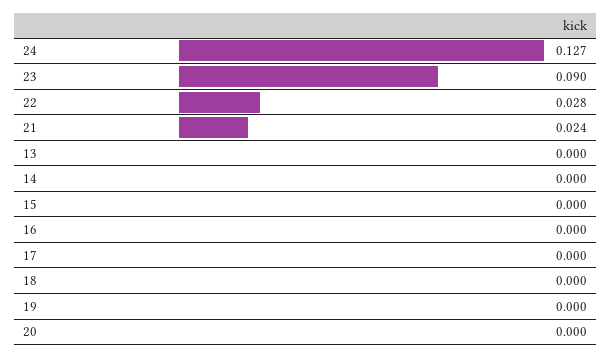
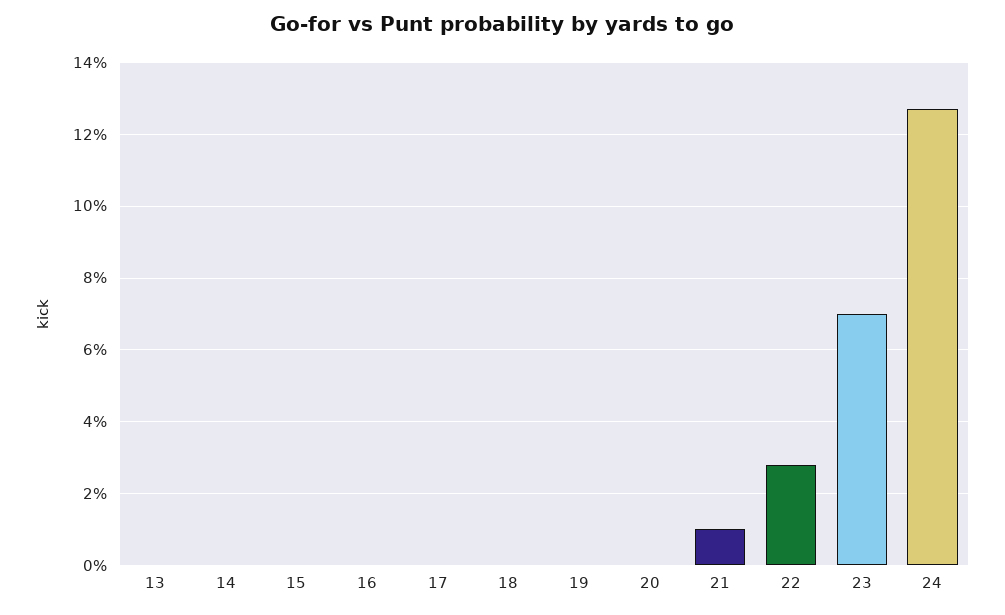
  {
    "24": 0.127,
-   "23": 0.09,
+   "23": 0.07,
    "22": 0.028,
-   "21": 0.024,
+   "21": 0.01,
    "13": 0,
    "14": 0,
    "15": 0,
    "16": 0,
    "17": 0,
    "18": 0,
    "19": 0,
    "20": 0
  }

